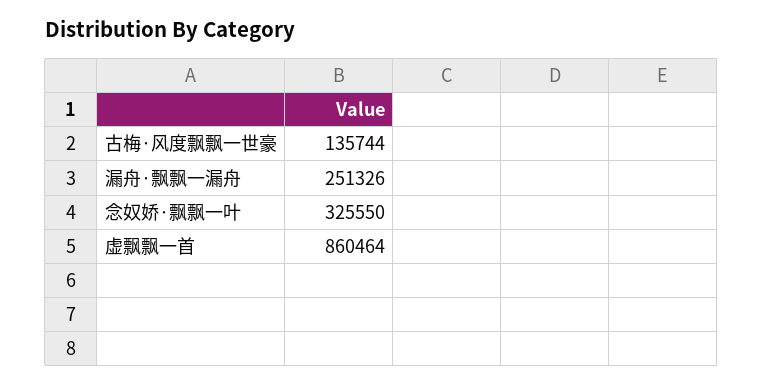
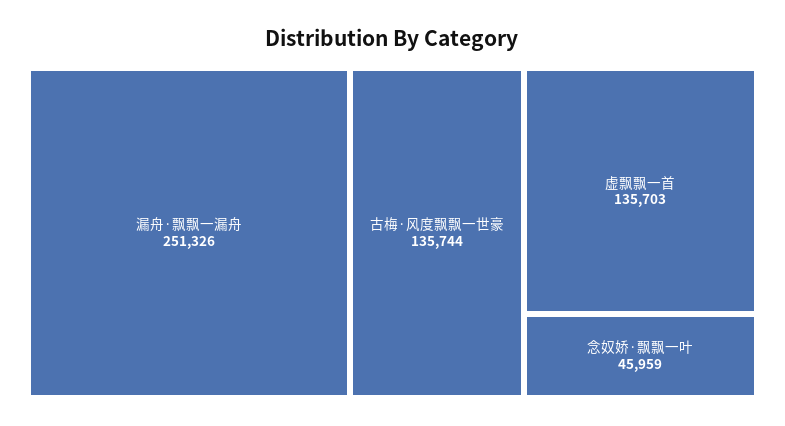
  {
    "古梅·风度飘飘一世豪": 135744,
    "漏舟·飘飘一漏舟": 251326,
-   "念奴娇·飘飘一叶": 325550,
+   "念奴娇·飘飘一叶": 45959,
-   "虚飘飘一首": 860464
+   "虚飘飘一首": 135703
  }

